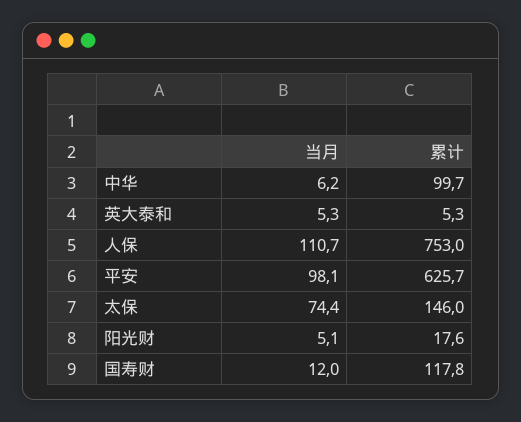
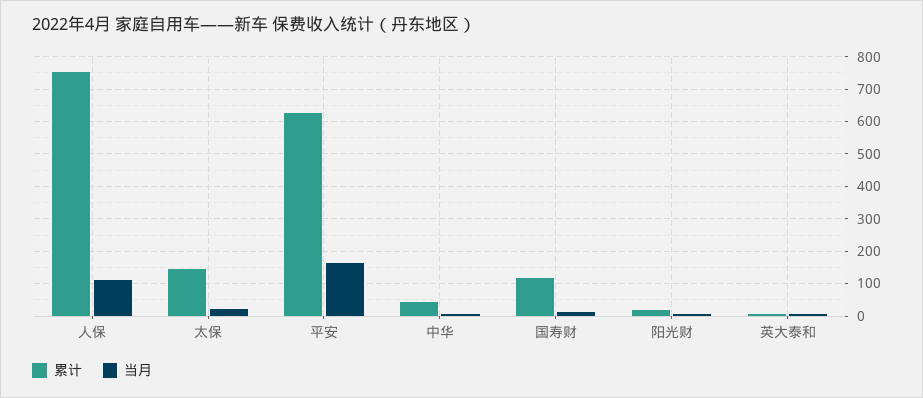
  {
    "当月": {
      "中华": 6.2,
      "英大泰和": 5.3,
      "人保": 110.7,
-     "平安": 98.1,
+     "平安": 160,
-     "太保": 74.4,
+     "太保": 20,
      "阳光财": 5.1,
      "国寿财": 12
    },
    "累计": {
-     "中华": 99.7,
+     "中华": 40,
      "英大泰和": 5.3,
      "人保": 753,
      "平安": 625.7,
      "太保": 146,
      "阳光财": 17.6,
      "国寿财": 117.8
    }
  }

